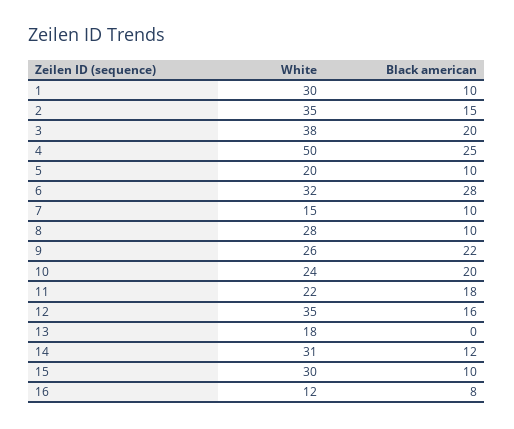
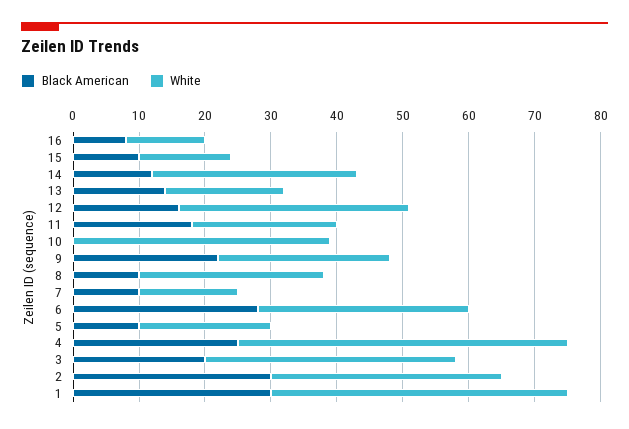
  {
    "White": {
-     "1": 30,
+     "1": 45,
      "2": 35,
      "3": 38,
      "4": 50,
      "5": 20,
      "6": 32,
      "7": 15,
      "8": 28,
      "9": 26,
-     "10": 24,
+     "10": 40,
      "11": 22,
      "12": 35,
      "13": 18,
      "14": 31,
-     "15": 30,
+     "15": 15,
      "16": 12
    },
    "Black american": {
-     "1": 10,
+     "1": 30,
-     "2": 15,
+     "2": 30,
      "3": 20,
      "4": 25,
      "5": 10,
      "6": 28,
      "7": 10,
      "8": 10,
      "9": 22,
-     "10": 20,
+     "10": 0,
      "11": 18,
      "12": 16,
-     "13": 0,
+     "13": 15,
      "14": 12,
      "15": 10,
      "16": 8
    }
  }

